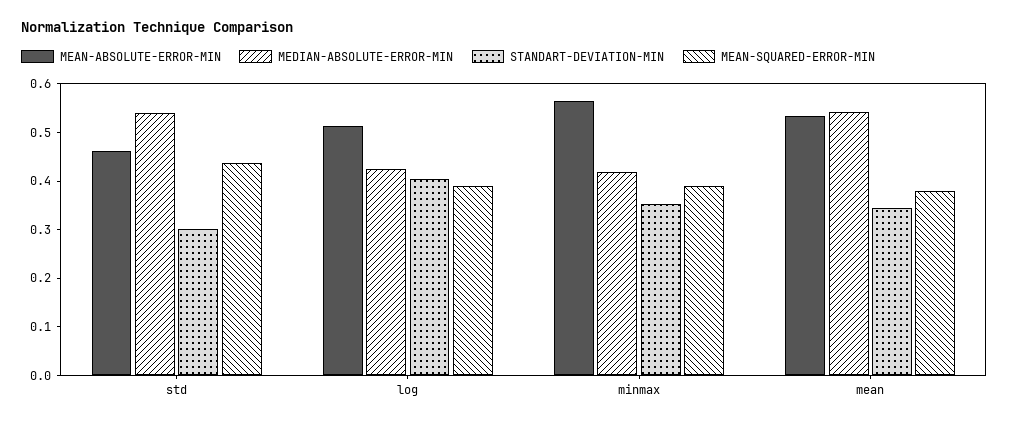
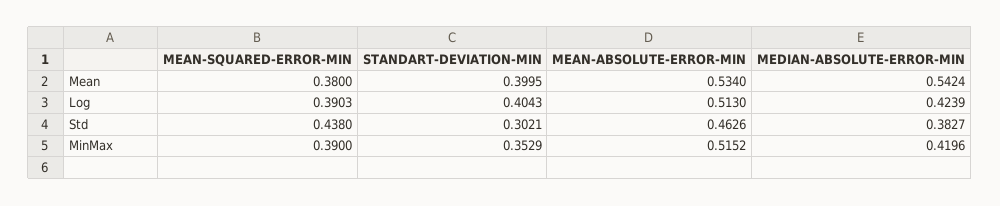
  {
    "MEAN-ABSOLUTE-ERROR-MIN": {
      "std": 0.4626,
      "log": 0.513,
-     "minmax": 0.56,
+     "minmax": 0.5152,
      "mean": 0.534
    },
    "MEDIAN-ABSOLUTE-ERROR-MIN": {
-     "std": 0.54,
+     "std": 0.3827,
      "log": 0.4239,
      "minmax": 0.4196,
      "mean": 0.5424
    },
    "STANDART-DEVIATION-MIN": {
      "std": 0.3021,
      "log": 0.4043,
      "minmax": 0.3529,
-     "mean": 0.34
+     "mean": 0.3995
    },
    "MEAN-SQUARED-ERROR-MIN": {
      "std": 0.438,
      "log": 0.3903,
      "minmax": 0.39,
      "mean": 0.38
    }
  }

